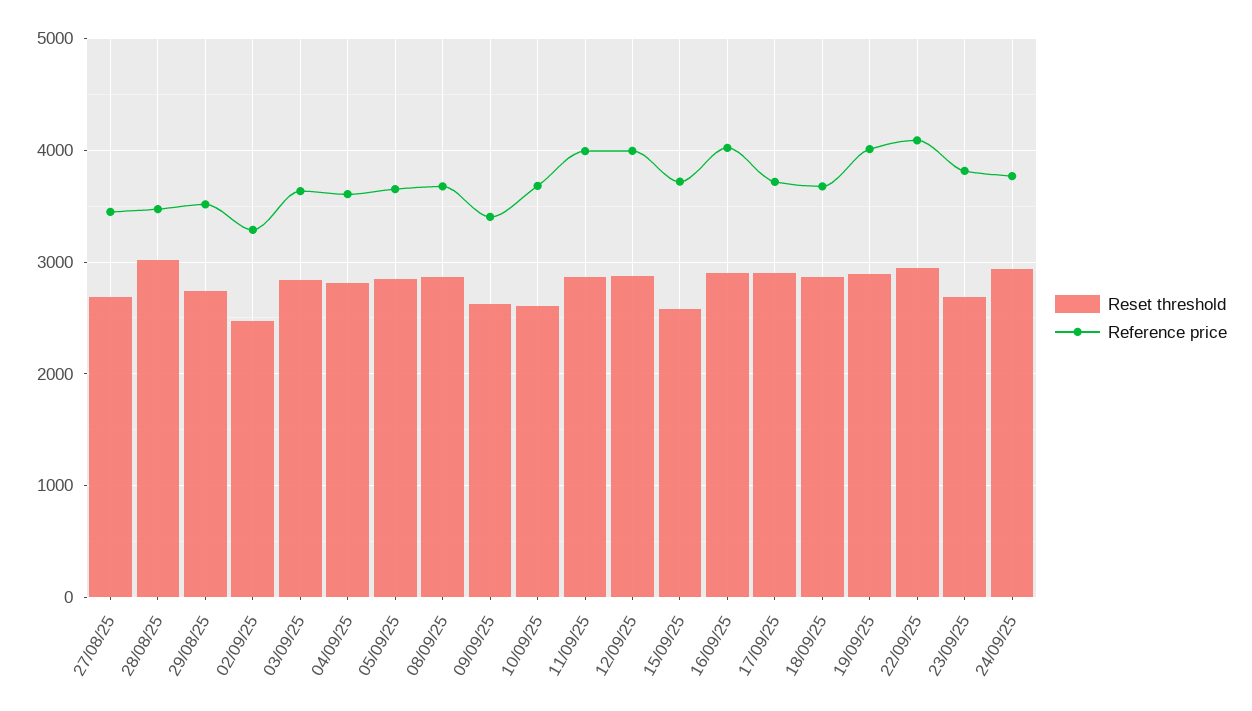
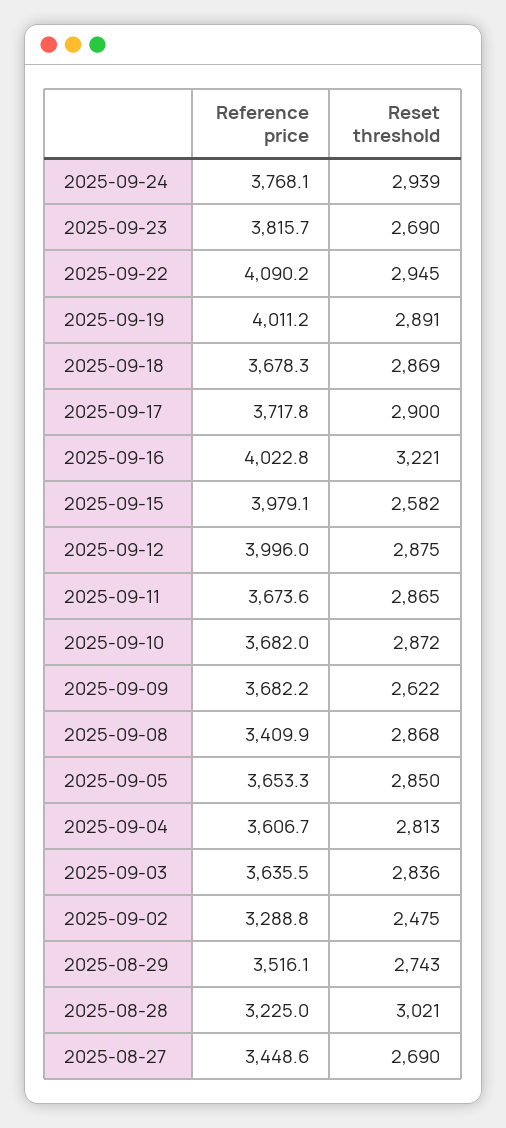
  {
    "Reset threshold": {
      "27/08/25": 2690,
      "28/08/25": 3021,
      "29/08/25": 2743,
      "02/09/25": 2475,
      "03/09/25": 2836,
      "04/09/25": 2813,
      "05/09/25": 2850,
      "08/09/25": 2868,
      "09/09/25": 2622,
-     "10/09/25": 2600,
+     "10/09/25": 2872,
      "11/09/25": 2865,
      "12/09/25": 2875,
      "15/09/25": 2582,
-     "16/09/25": 2900,
+     "16/09/25": 3221,
      "17/09/25": 2900,
      "18/09/25": 2869,
      "19/09/25": 2891,
      "22/09/25": 2945,
      "23/09/25": 2690,
      "24/09/25": 2939
    },
    "Reference price": {
      "27/08/25": 3448.6,
-     "28/08/25": 3500,
+     "28/08/25": 3225,
      "29/08/25": 3516.1,
      "02/09/25": 3288.8,
      "03/09/25": 3635.5,
      "04/09/25": 3606.7,
      "05/09/25": 3653.3,
-     "08/09/25": 3700,
+     "08/09/25": 3409.9,
-     "09/09/25": 3400,
+     "09/09/25": 3682.2,
      "10/09/25": 3682,
-     "11/09/25": 4000,
+     "11/09/25": 3673.6,
      "12/09/25": 3996,
-     "15/09/25": 3700,
+     "15/09/25": 3979.1,
      "16/09/25": 4022.8,
      "17/09/25": 3717.8,
      "18/09/25": 3678.3,
      "19/09/25": 4011.2,
      "22/09/25": 4090.2,
      "23/09/25": 3815.7,
      "24/09/25": 3768.1
    }
  }

